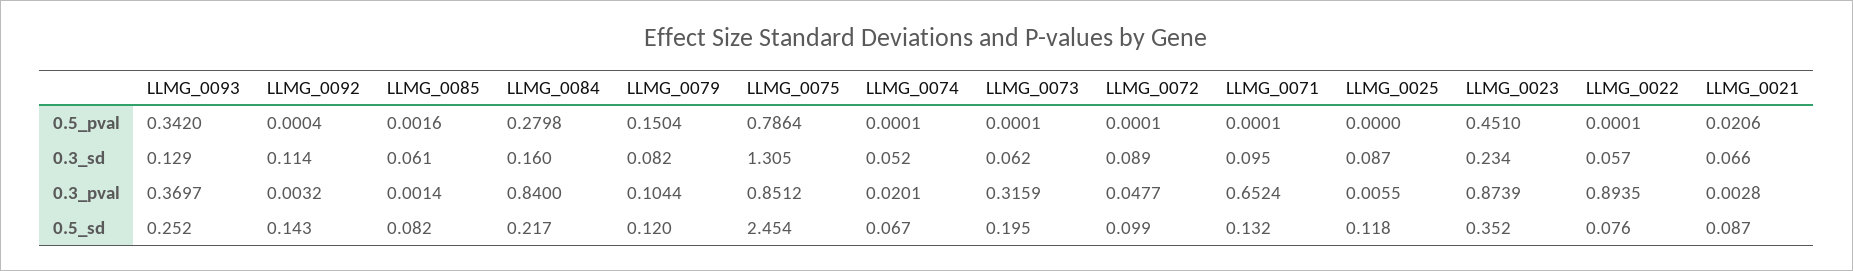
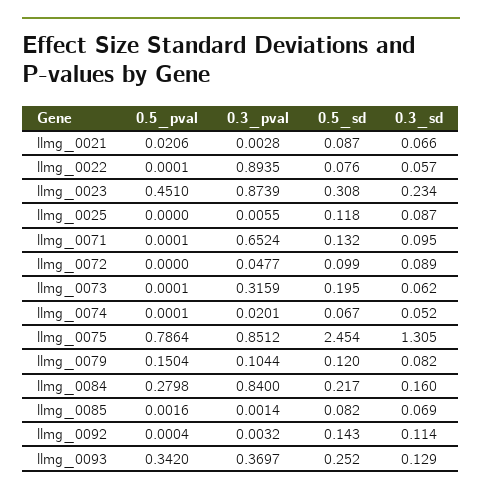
  {
    "LLMG_0093": {
      "0.5_pval": 0.342,
      "0.3_sd": 0.129,
      "0.3_pval": 0.3697,
      "0.5_sd": 0.252
    },
    "LLMG_0092": {
      "0.5_pval": 0.0004,
      "0.3_sd": 0.114,
      "0.3_pval": 0.0032,
      "0.5_sd": 0.143
    },
    "LLMG_0085": {
      "0.5_pval": 0.0016,
-     "0.3_sd": 0.061,
+     "0.3_sd": 0.069,
      "0.3_pval": 0.0014,
      "0.5_sd": 0.082
    },
    "LLMG_0084": {
      "0.5_pval": 0.2798,
      "0.3_sd": 0.16,
      "0.3_pval": 0.84,
      "0.5_sd": 0.217
    },
    "LLMG_0079": {
      "0.5_pval": 0.1504,
      "0.3_sd": 0.082,
      "0.3_pval": 0.1044,
      "0.5_sd": 0.12
    },
    "LLMG_0075": {
      "0.5_pval": 0.7864,
      "0.3_sd": 1.305,
      "0.3_pval": 0.8512,
      "0.5_sd": 2.454
    },
    "LLMG_0074": {
      "0.5_pval": 0.0001,
      "0.3_sd": 0.052,
      "0.3_pval": 0.0201,
      "0.5_sd": 0.067
    },
    "LLMG_0073": {
      "0.5_pval": 0.0001,
      "0.3_sd": 0.062,
      "0.3_pval": 0.3159,
      "0.5_sd": 0.195
    },
    "LLMG_0072": {
-     "0.5_pval": 0.0001,
+     "0.5_pval": 0,
      "0.3_sd": 0.089,
      "0.3_pval": 0.0477,
      "0.5_sd": 0.099
    },
    "LLMG_0071": {
      "0.5_pval": 0.0001,
      "0.3_sd": 0.095,
      "0.3_pval": 0.6524,
      "0.5_sd": 0.132
    },
    "LLMG_0025": {
      "0.5_pval": 0,
      "0.3_sd": 0.087,
      "0.3_pval": 0.0055,
      "0.5_sd": 0.118
    },
    "LLMG_0023": {
      "0.5_pval": 0.451,
      "0.3_sd": 0.234,
      "0.3_pval": 0.8739,
-     "0.5_sd": 0.352
+     "0.5_sd": 0.308
    },
    "LLMG_0022": {
      "0.5_pval": 0.0001,
      "0.3_sd": 0.057,
      "0.3_pval": 0.8935,
      "0.5_sd": 0.076
    },
    "LLMG_0021": {
      "0.5_pval": 0.0206,
      "0.3_sd": 0.066,
      "0.3_pval": 0.0028,
      "0.5_sd": 0.087
    }
  }

